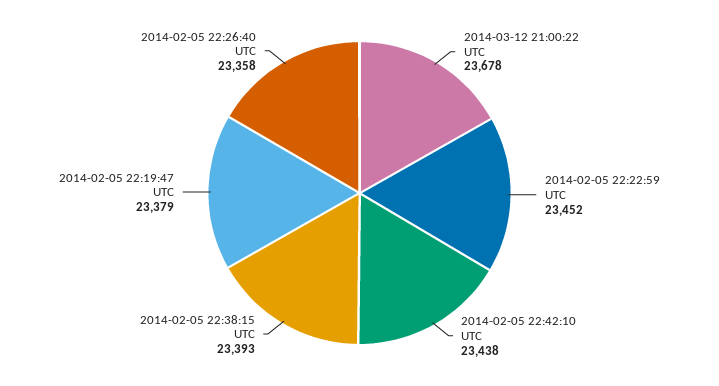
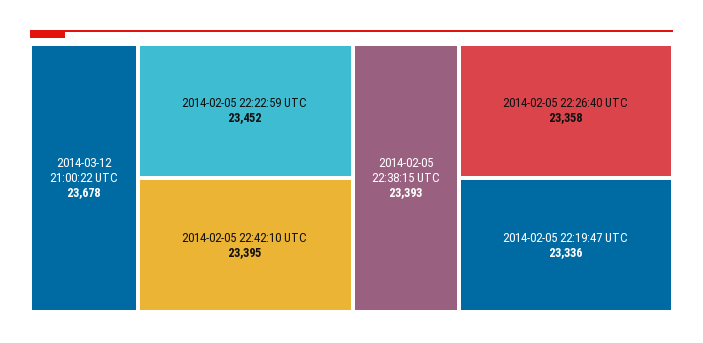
  {
    "2014-03-12 21:00:22 UTC": 23678,
    "2014-02-05 22:22:59 UTC": 23452,
-   "2014-02-05 22:42:10 UTC": 23438,
+   "2014-02-05 22:42:10 UTC": 23395,
    "2014-02-05 22:38:15 UTC": 23393,
-   "2014-02-05 22:19:47 UTC": 23379,
+   "2014-02-05 22:19:47 UTC": 23336,
    "2014-02-05 22:26:40 UTC": 23358
  }

